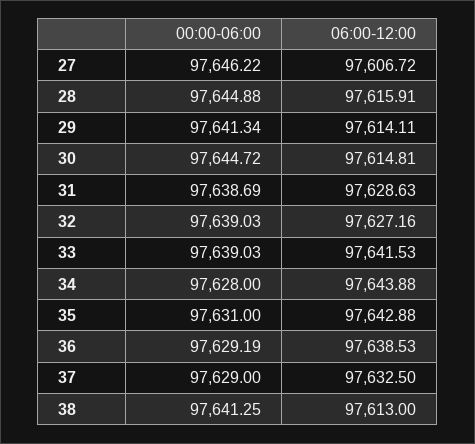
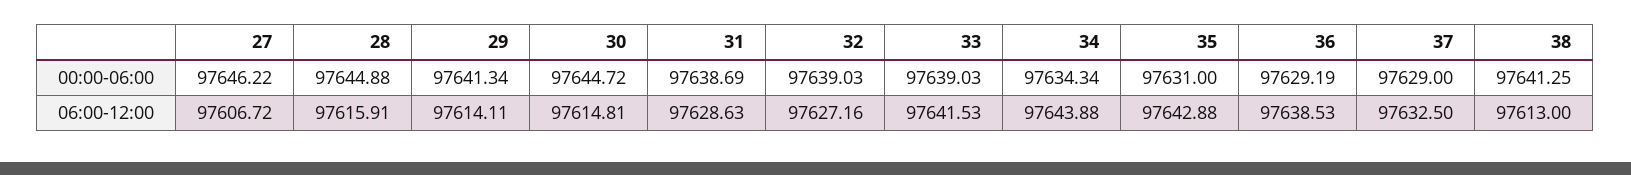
  {
    "00:00-06:00": {
      "27": 97646.22,
      "28": 97644.88,
      "29": 97641.34,
      "30": 97644.72,
      "31": 97638.69,
      "32": 97639.03,
      "33": 97639.03,
-     "34": 97628,
+     "34": 97634.34,
      "35": 97631,
      "36": 97629.19,
      "37": 97629,
      "38": 97641.25
    },
    "06:00-12:00": {
      "27": 97606.72,
      "28": 97615.91,
      "29": 97614.11,
      "30": 97614.81,
      "31": 97628.63,
      "32": 97627.16,
      "33": 97641.53,
      "34": 97643.88,
      "35": 97642.88,
      "36": 97638.53,
      "37": 97632.5,
      "38": 97613
    }
  }

